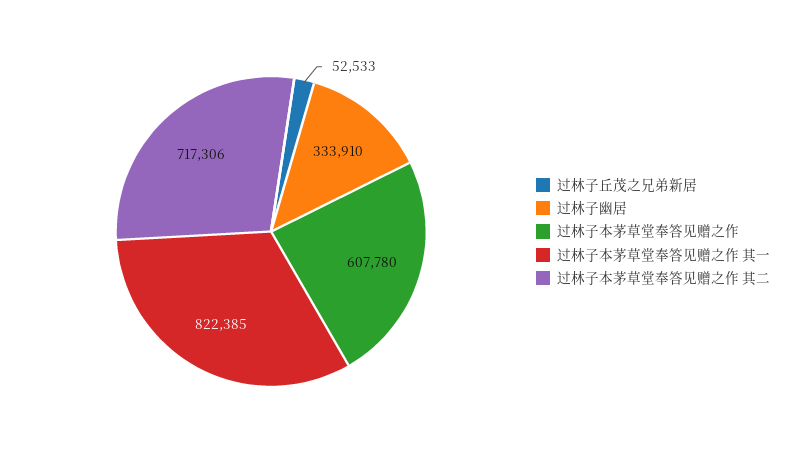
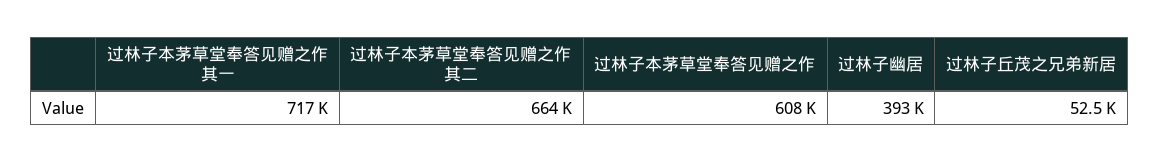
  {
    "过林子丘茂之兄弟新居": 52533,
-   "过林子幽居": 333910,
+   "过林子幽居": 393000,
    "过林子本茅草堂奉答见赠之作": 607780,
-   "过林子本茅草堂奉答见赠之作 其一": 822385,
+   "过林子本茅草堂奉答见赠之作 其一": 717000,
-   "过林子本茅草堂奉答见赠之作 其二": 717306
+   "过林子本茅草堂奉答见赠之作 其二": 664000
  }

